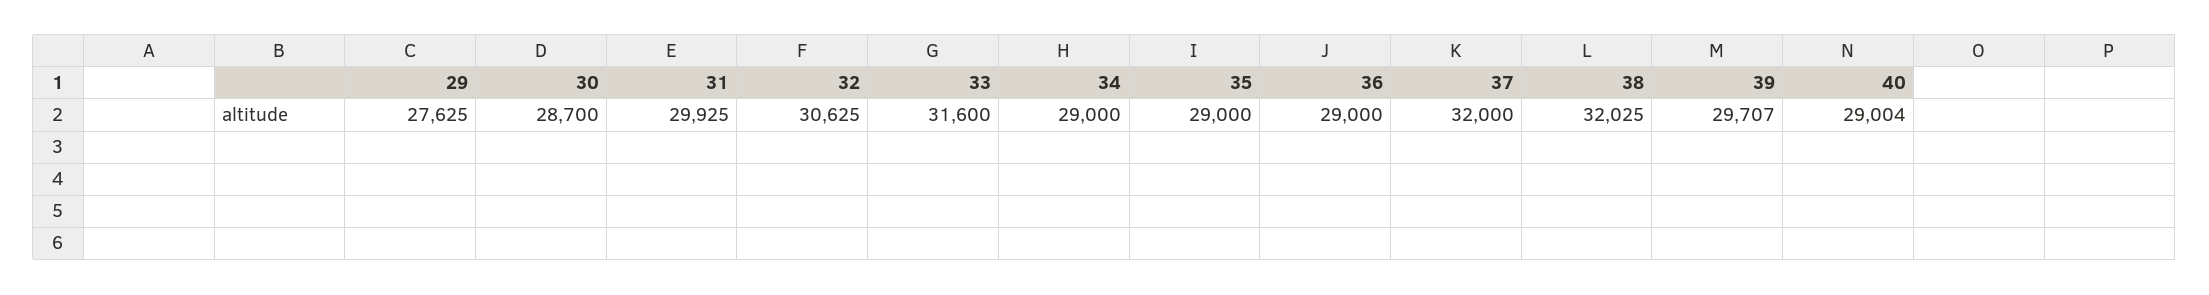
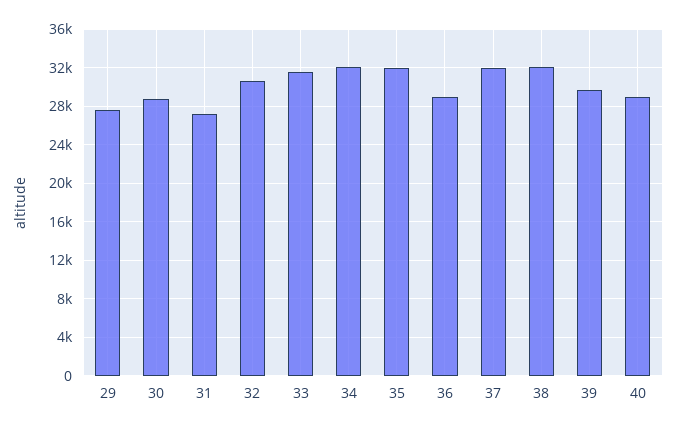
  {
    "29": 27625,
    "30": 28700,
-   "31": 29925,
+   "31": 27000,
    "32": 30625,
    "33": 31600,
-   "34": 29000,
+   "34": 32000,
-   "35": 29000,
+   "35": 32000,
    "36": 29000,
    "37": 32000,
    "38": 32025,
    "39": 29707,
    "40": 29004
  }

